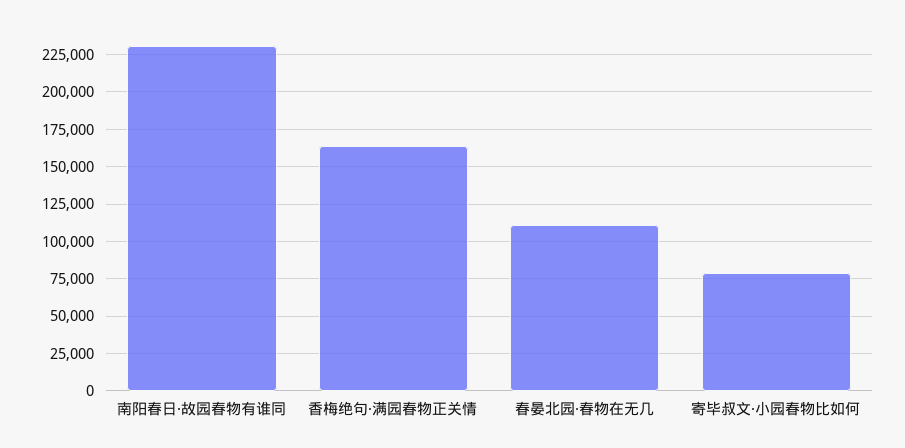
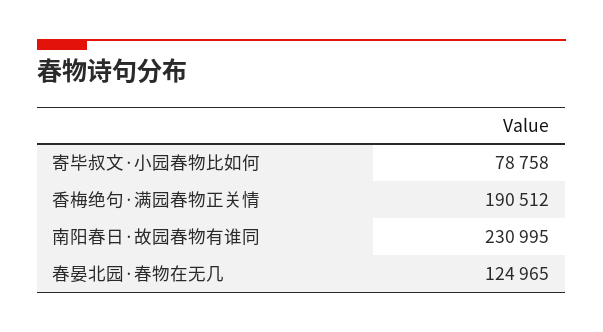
  {
    "南阳春日·故园春物有谁同": 230995,
-   "香梅绝句·满园春物正关情": 165000,
+   "香梅绝句·满园春物正关情": 190512,
-   "春晏北园·春物在无几": 110000,
+   "春晏北园·春物在无几": 124965,
    "寄毕叔文·小园春物比如何": 78758
  }

